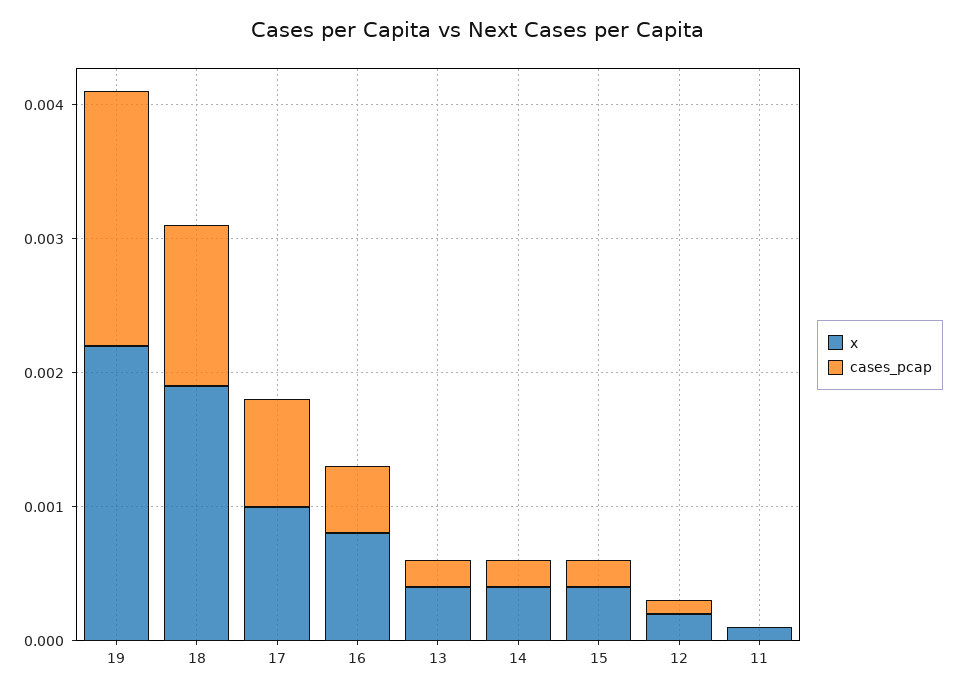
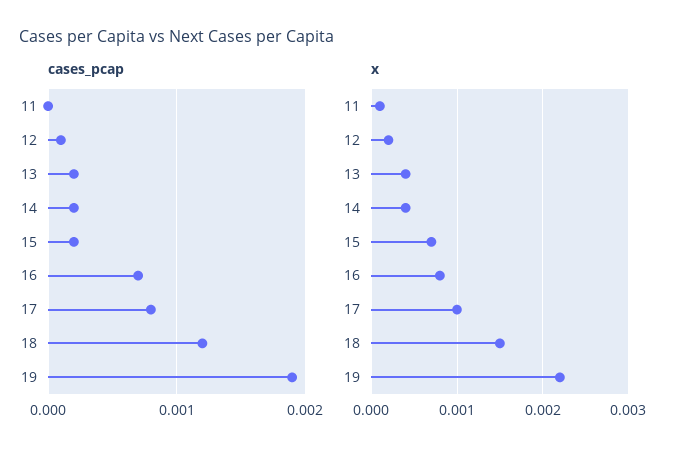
  {
    "x": {
      "19": 0.0022,
-     "18": 0.0019,
+     "18": 0.0015,
      "17": 0.001,
      "16": 0.0008,
      "13": 0.0004,
      "14": 0.0004,
-     "15": 0.0004,
+     "15": 0.0007,
      "12": 0.0002,
      "11": 0.0001
    },
    "cases_pcap": {
      "19": 0.0019,
      "18": 0.0012,
      "17": 0.0008,
-     "16": 0.0005,
+     "16": 0.0007,
      "13": 0.0002,
      "14": 0.0002,
      "15": 0.0002,
      "12": 0.0001,
      "11": 0
    }
  }

